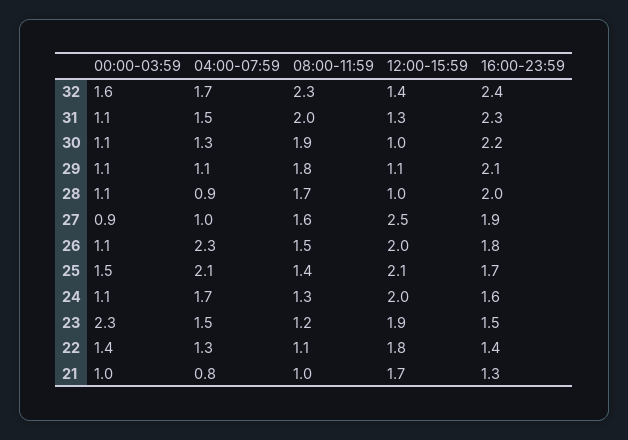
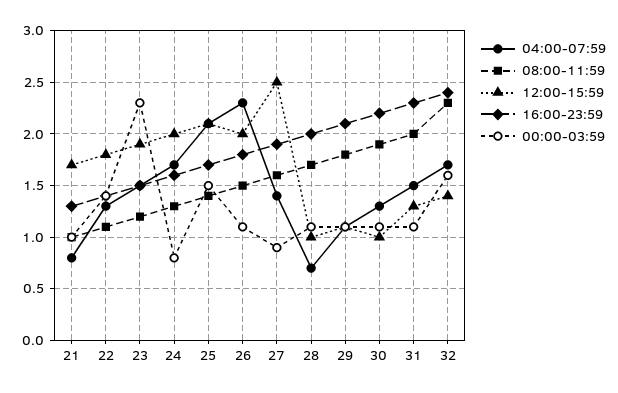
  {
    "00:00-03:59": {
      "32": 1.6,
      "31": 1.1,
      "30": 1.1,
      "29": 1.1,
      "28": 1.1,
      "27": 0.9,
      "26": 1.1,
      "25": 1.5,
-     "24": 1.1,
+     "24": 0.8,
      "23": 2.3,
      "22": 1.4,
      "21": 1
    },
    "04:00-07:59": {
      "32": 1.7,
      "31": 1.5,
      "30": 1.3,
      "29": 1.1,
-     "28": 0.9,
+     "28": 0.7,
-     "27": 1,
+     "27": 1.4,
      "26": 2.3,
      "25": 2.1,
      "24": 1.7,
      "23": 1.5,
      "22": 1.3,
      "21": 0.8
    },
    "08:00-11:59": {
      "32": 2.3,
      "31": 2,
      "30": 1.9,
      "29": 1.8,
      "28": 1.7,
      "27": 1.6,
      "26": 1.5,
      "25": 1.4,
      "24": 1.3,
      "23": 1.2,
      "22": 1.1,
      "21": 1
    },
    "12:00-15:59": {
      "32": 1.4,
      "31": 1.3,
      "30": 1,
      "29": 1.1,
      "28": 1,
      "27": 2.5,
      "26": 2,
      "25": 2.1,
      "24": 2,
      "23": 1.9,
      "22": 1.8,
      "21": 1.7
    },
    "16:00-23:59": {
      "32": 2.4,
      "31": 2.3,
      "30": 2.2,
      "29": 2.1,
      "28": 2,
      "27": 1.9,
      "26": 1.8,
      "25": 1.7,
      "24": 1.6,
      "23": 1.5,
      "22": 1.4,
      "21": 1.3
    }
  }

